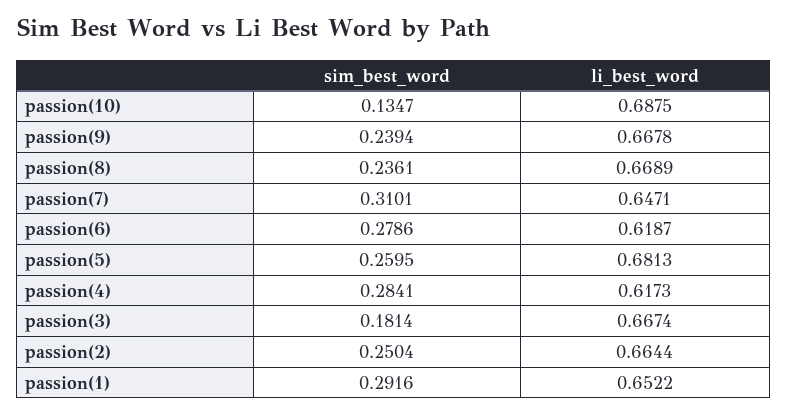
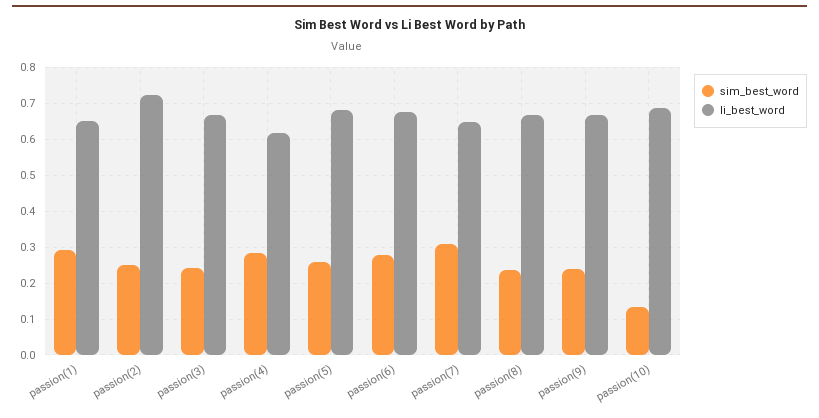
  {
    "sim_best_word": {
      "passion(10)": 0.1347,
      "passion(9)": 0.2394,
      "passion(8)": 0.2361,
      "passion(7)": 0.3101,
      "passion(6)": 0.2786,
      "passion(5)": 0.2595,
      "passion(4)": 0.2841,
-     "passion(3)": 0.1814,
+     "passion(3)": 0.24,
      "passion(2)": 0.2504,
      "passion(1)": 0.2916
    },
    "li_best_word": {
      "passion(10)": 0.6875,
      "passion(9)": 0.6678,
      "passion(8)": 0.6689,
      "passion(7)": 0.6471,
-     "passion(6)": 0.6187,
+     "passion(6)": 0.68,
      "passion(5)": 0.6813,
      "passion(4)": 0.6173,
      "passion(3)": 0.6674,
-     "passion(2)": 0.6644,
+     "passion(2)": 0.72,
      "passion(1)": 0.6522
    }
  }

